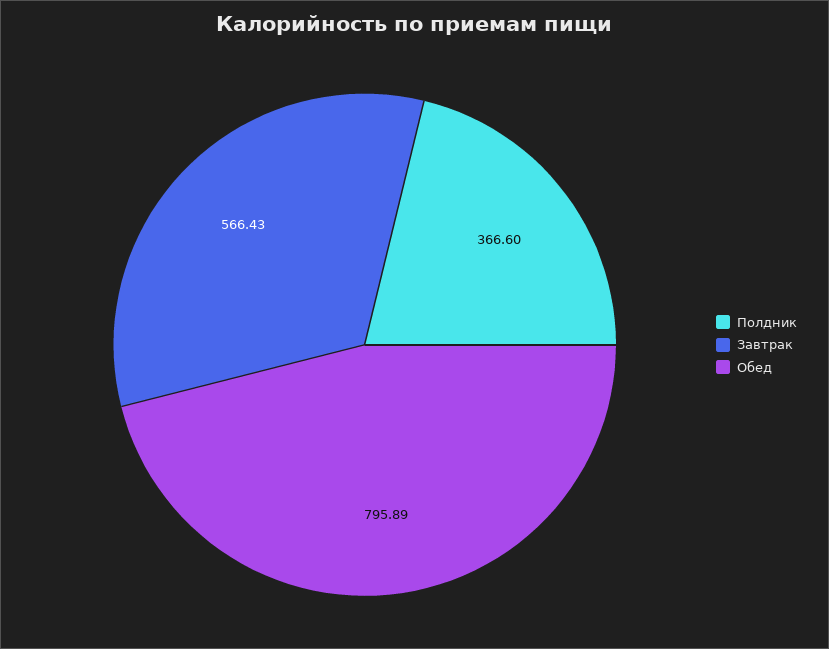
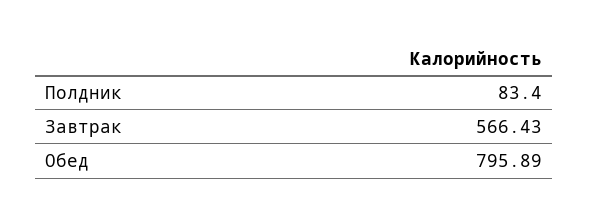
  {
-   "Полдник": 366.6,
+   "Полдник": 83.4,
    "Завтрак": 566.43,
    "Обед": 795.89
  }

